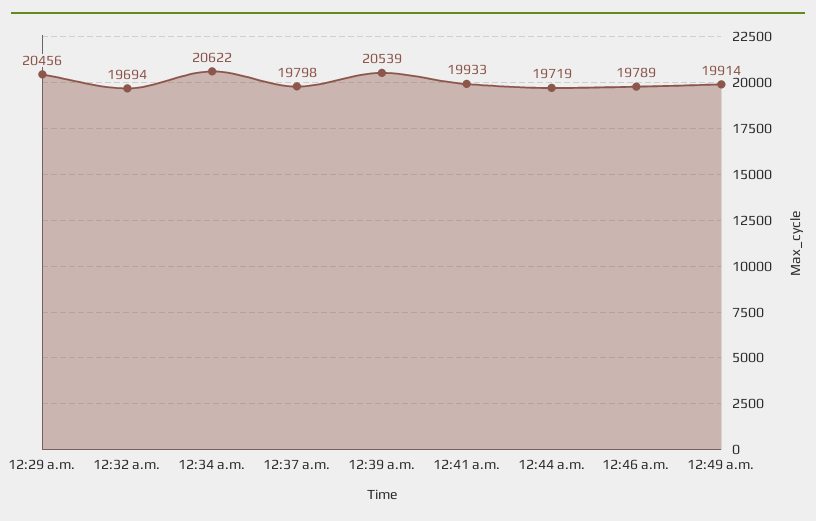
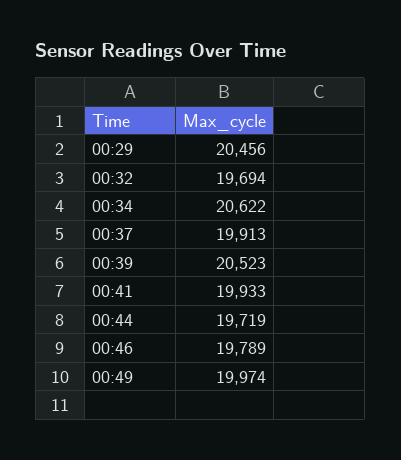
  {
    "12:29 a.m.": 20456,
    "12:32 a.m.": 19694,
    "12:34 a.m.": 20622,
-   "12:37 a.m.": 19798,
+   "12:37 a.m.": 19913,
-   "12:39 a.m.": 20539,
+   "12:39 a.m.": 20523,
    "12:41 a.m.": 19933,
    "12:44 a.m.": 19719,
    "12:46 a.m.": 19789,
-   "12:49 a.m.": 19914
+   "12:49 a.m.": 19974
  }

